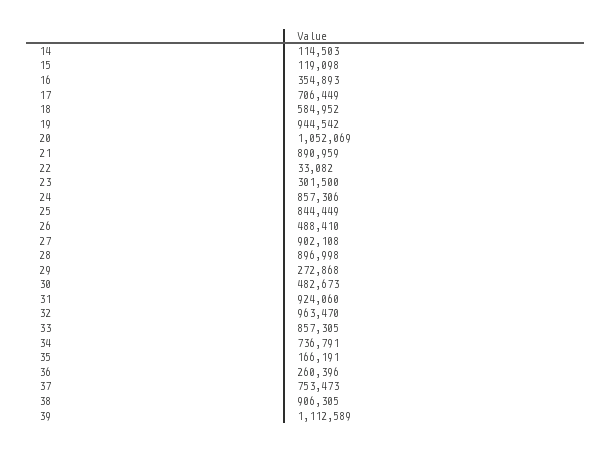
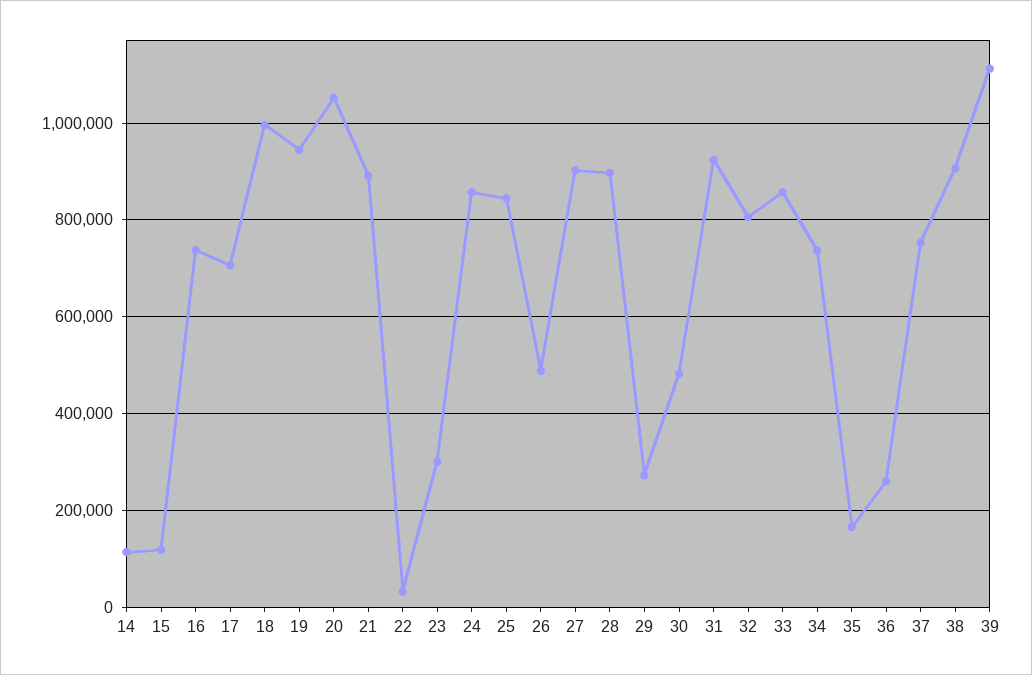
  {
    "14": 114503,
    "15": 119098,
-   "16": 354893,
+   "16": 740000,
    "17": 706449,
-   "18": 584952,
+   "18": 1000000,
    "19": 944542,
    "20": 1052069,
    "21": 890959,
    "22": 33082,
    "23": 301500,
    "24": 857306,
    "25": 844449,
    "26": 488410,
    "27": 902108,
    "28": 896998,
    "29": 272868,
    "30": 482673,
    "31": 924060,
-   "32": 963470,
+   "32": 800000,
    "33": 857305,
    "34": 736791,
    "35": 166191,
    "36": 260396,
    "37": 753473,
    "38": 906305,
    "39": 1112589
  }

